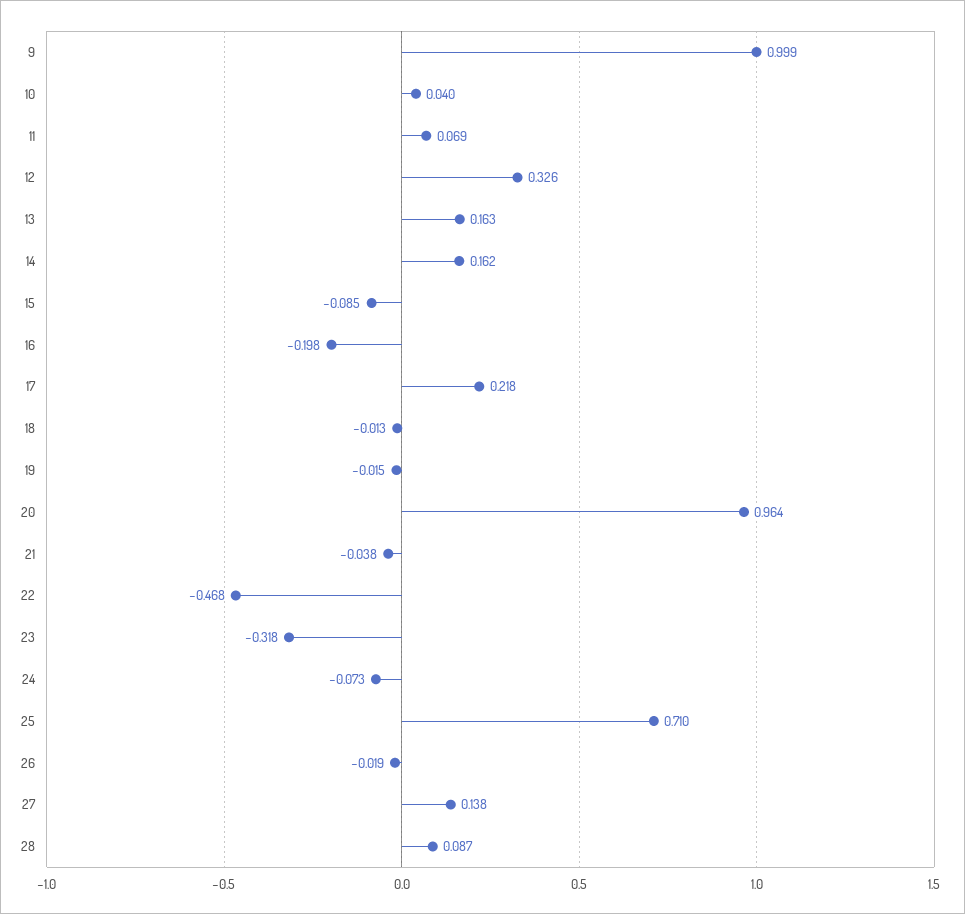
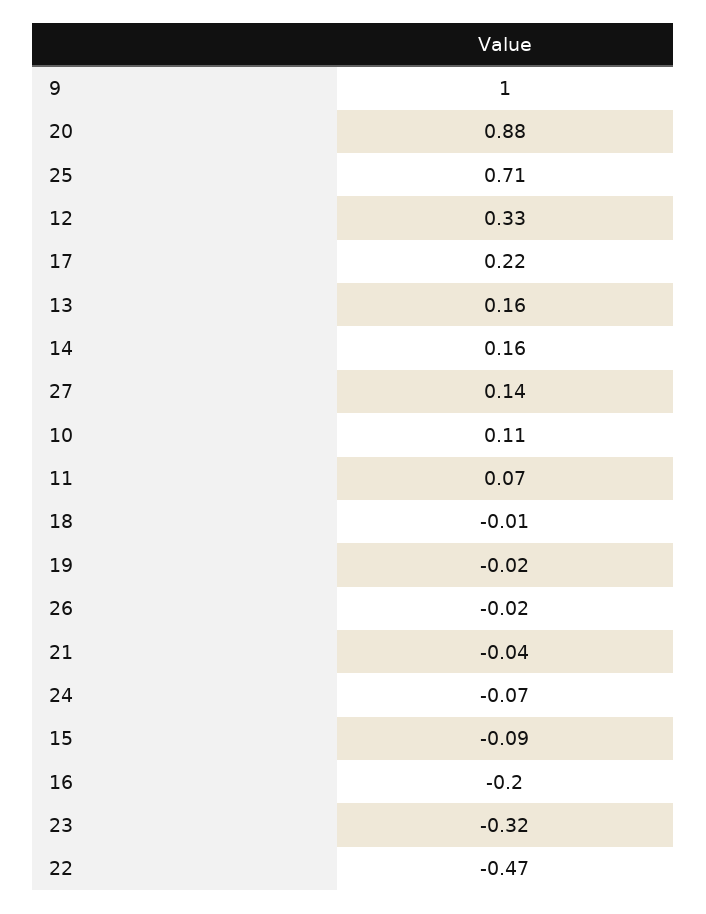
  {
    "9": 0.999,
-   "10": 0.04,
+   "10": 0.11,
    "11": 0.069,
    "12": 0.326,
    "13": 0.163,
    "14": 0.162,
    "15": -0.085,
    "16": -0.198,
    "17": 0.218,
    "18": -0.013,
    "19": -0.015,
-   "20": 0.964,
+   "20": 0.88,
    "21": -0.038,
    "22": -0.468,
    "23": -0.318,
    "24": -0.073,
    "25": 0.71,
    "26": -0.019,
-   "27": 0.138,
+   "27": 0.138
-   "28": 0.087
  }

